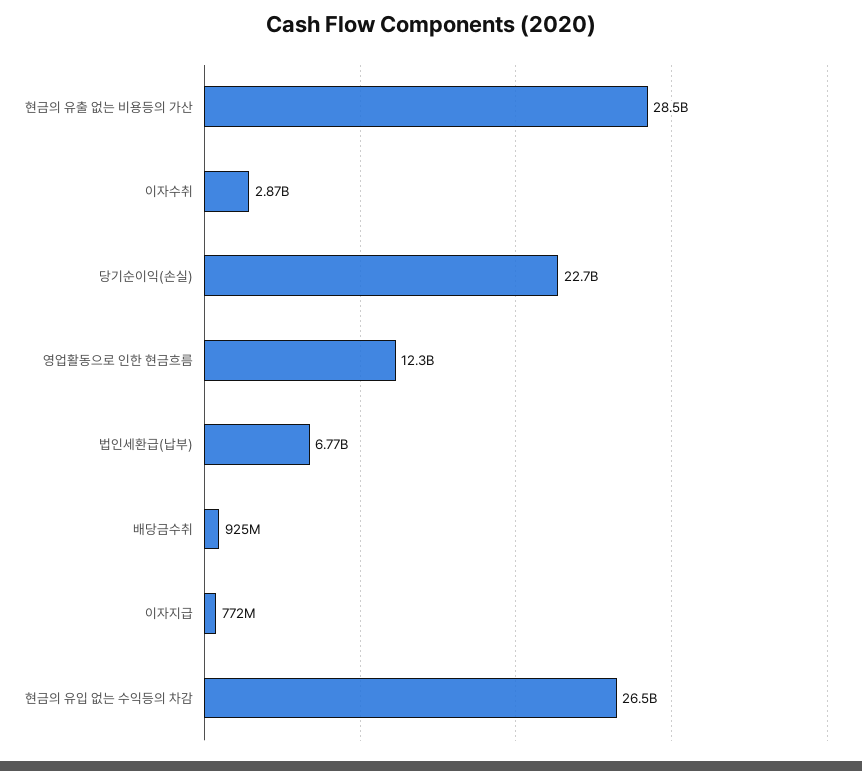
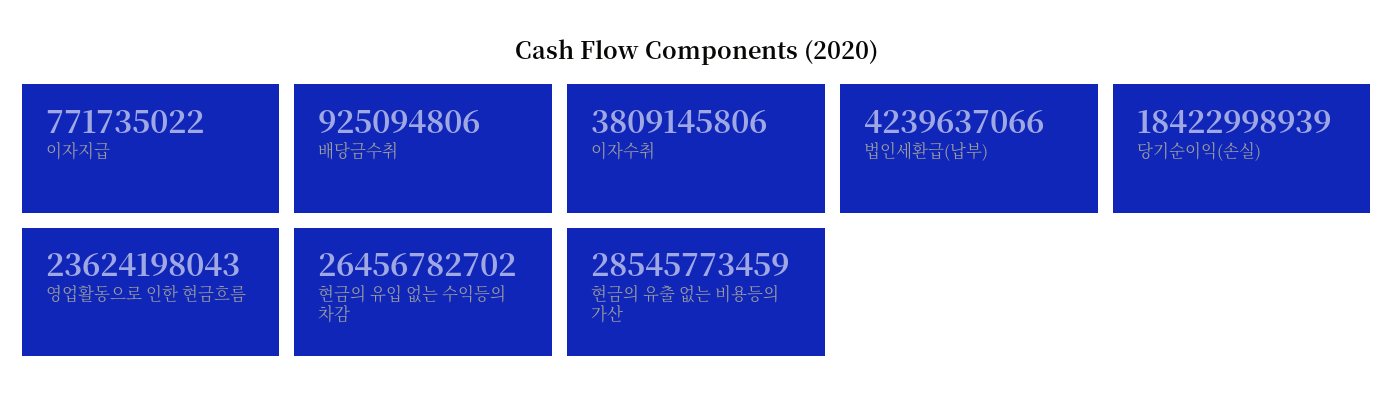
  {
    "현금의 유출 없는 비용등의 가산": 28545773459,
-   "이자수취": 2870000000,
+   "이자수취": 3809145806,
-   "당기순이익(손실)": 22700000000,
+   "당기순이익(손실)": 18422998939,
-   "영업활동으로 인한 현금흐름": 12300000000,
+   "영업활동으로 인한 현금흐름": 23624198043,
-   "법인세환급(납부)": 6770000000,
+   "법인세환급(납부)": 4239637066,
    "배당금수취": 925094806,
    "이자지급": 771735022,
    "현금의 유입 없는 수익등의 차감": 26456782702
  }

